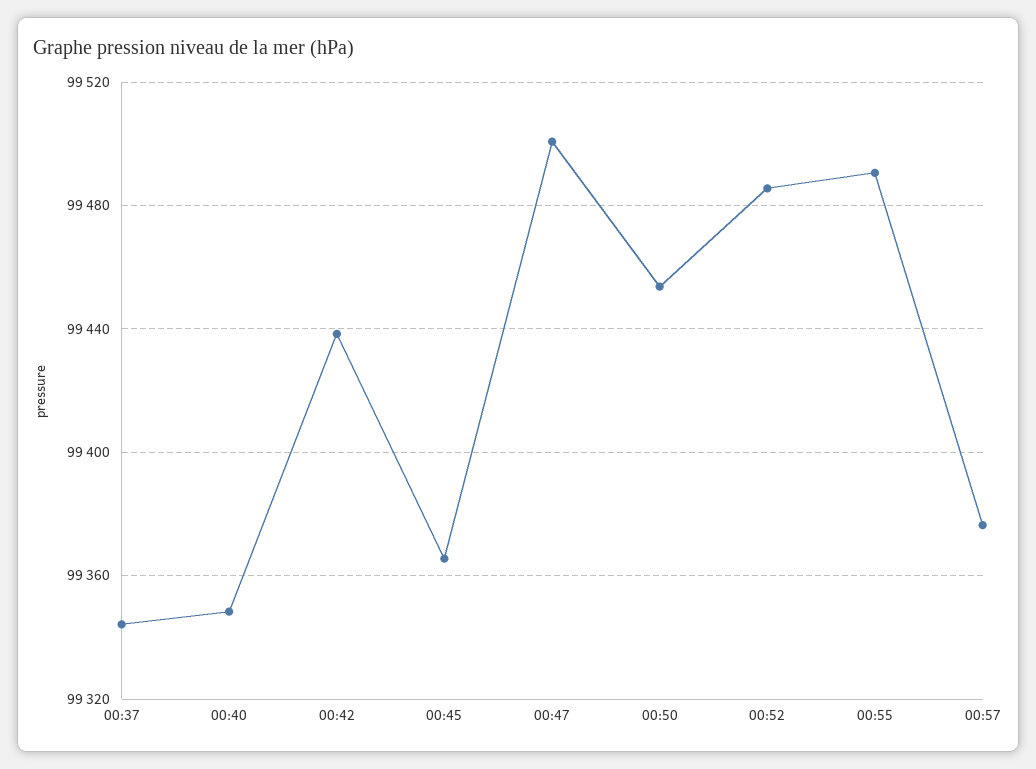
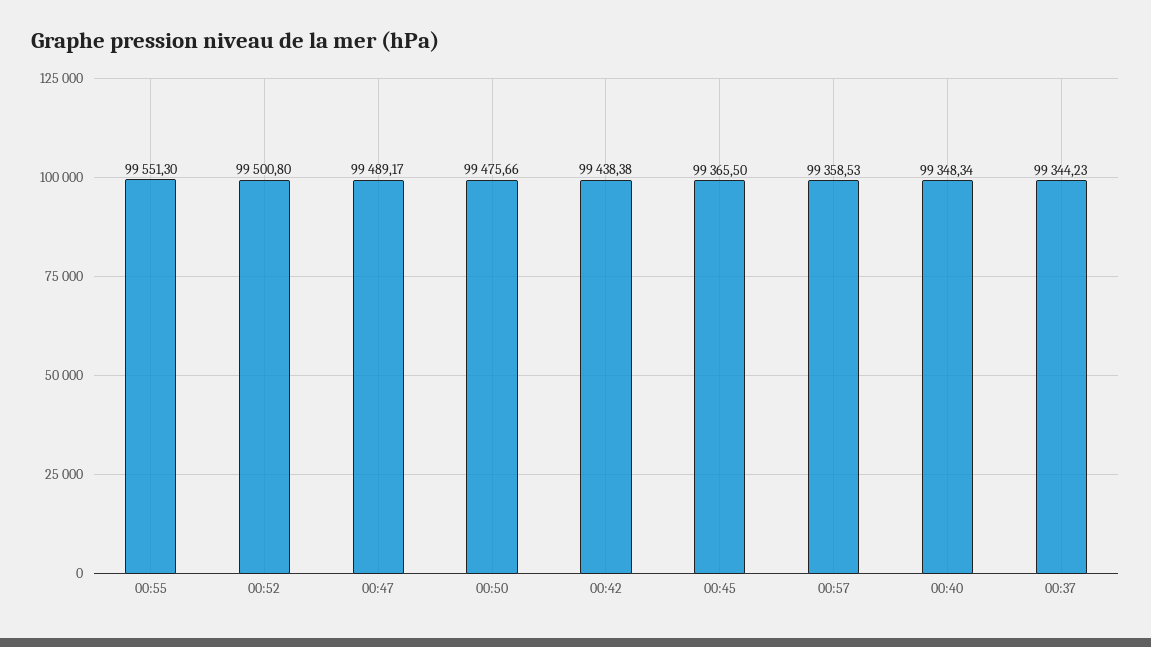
  {
    "00:37": 99344.23,
    "00:40": 99348.34,
    "00:42": 99438.38,
    "00:45": 99365.5,
-   "00:47": 99500,
+   "00:47": 99489.17,
-   "00:50": 99455,
+   "00:50": 99475.66,
-   "00:52": 99485,
+   "00:52": 99500.8,
-   "00:55": 99490,
+   "00:55": 99551.3,
-   "00:57": 99375
+   "00:57": 99358.53
  }

